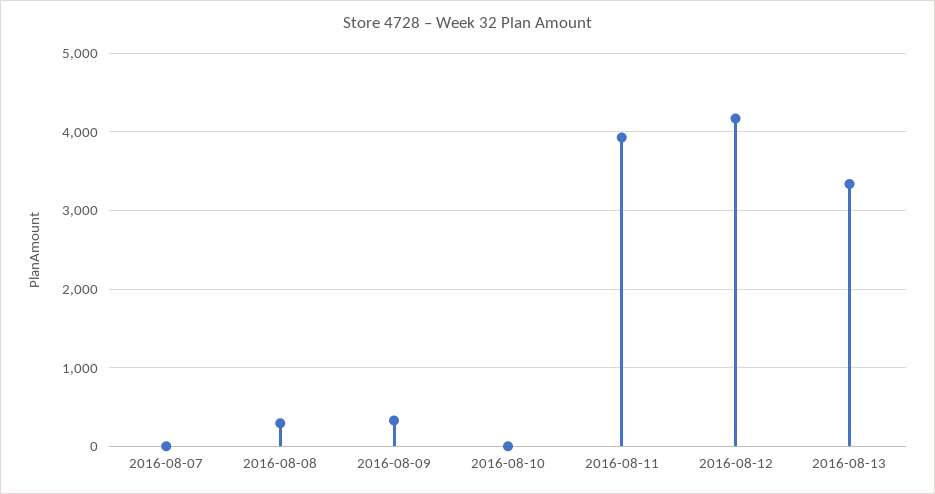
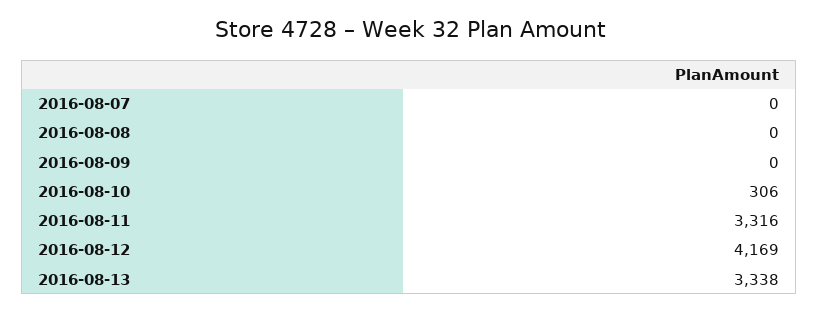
  {
    "2016-08-07": 0,
-   "2016-08-08": 300,
+   "2016-08-08": 0,
-   "2016-08-09": 300,
+   "2016-08-09": 0,
-   "2016-08-10": 0,
+   "2016-08-10": 306,
-   "2016-08-11": 3900,
+   "2016-08-11": 3316,
    "2016-08-12": 4169,
    "2016-08-13": 3338
  }

